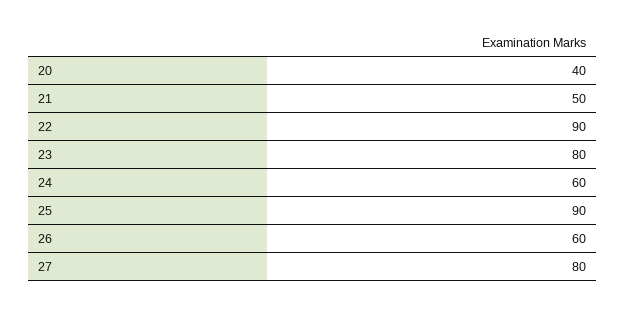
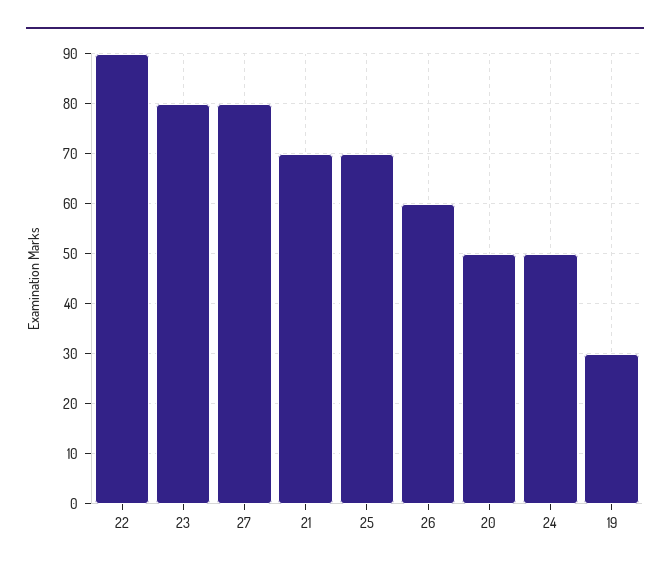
  {
-   "20": 40,
+   "20": 50,
-   "21": 50,
+   "21": 70,
    "22": 90,
    "23": 80,
-   "24": 60,
+   "24": 50,
-   "25": 90,
+   "25": 70,
    "26": 60,
-   "27": 80
+   "27": 80,
+   "19": 30
  }

